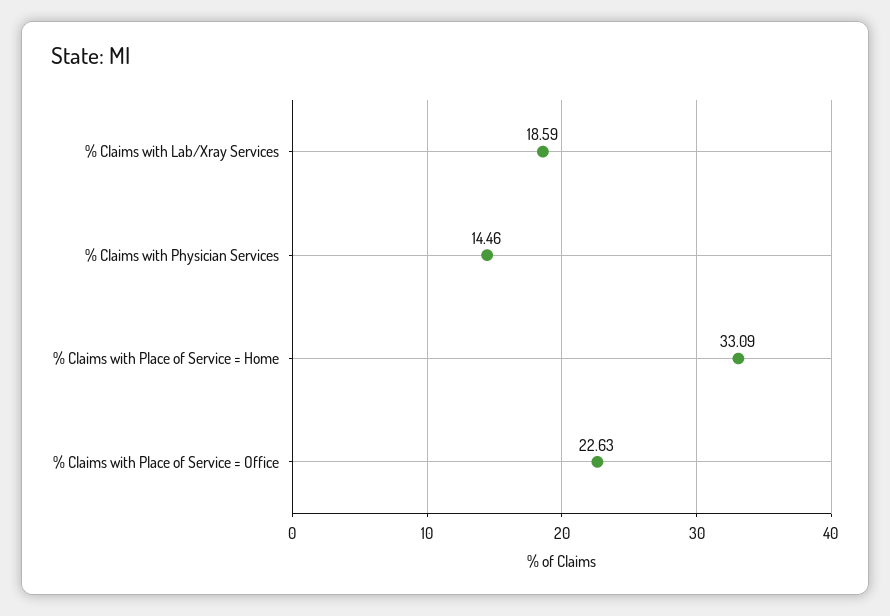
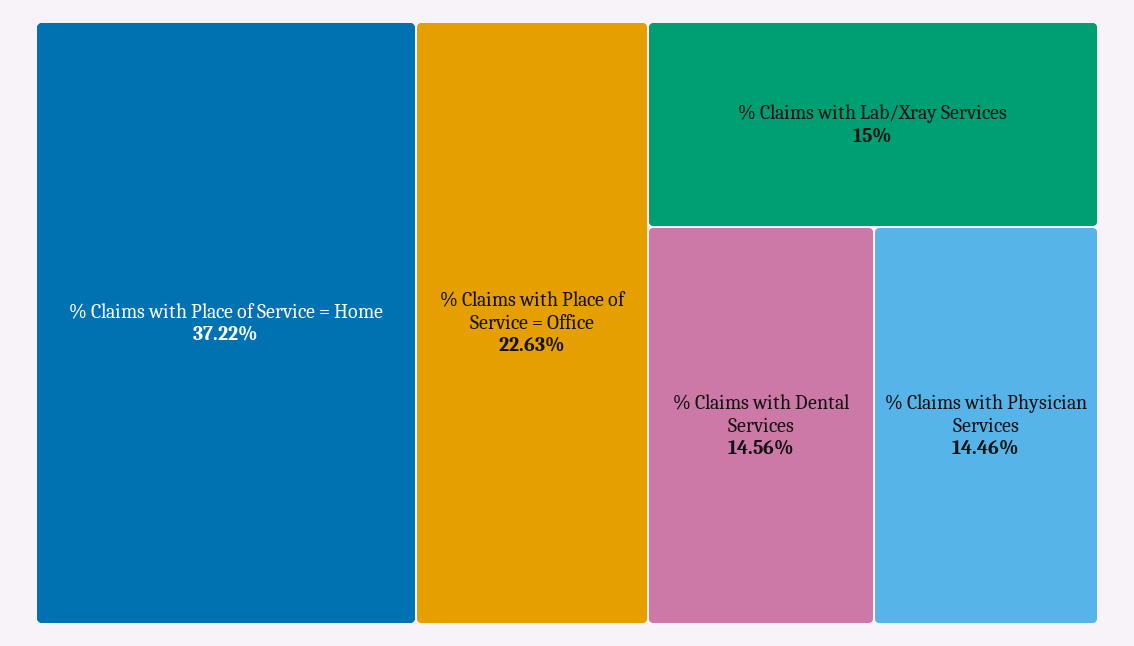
  {
-   "% Claims with Lab/Xray Services": 18.59,
+   "% Claims with Lab/Xray Services": 15,
    "% Claims with Physician Services": 14.46,
-   "% Claims with Place of Service = Home": 33.09,
+   "% Claims with Place of Service = Home": 37.22,
-   "% Claims with Place of Service = Office": 22.63
+   "% Claims with Place of Service = Office": 22.63,
+   "% Claims with Dental Services": 14.56
  }

